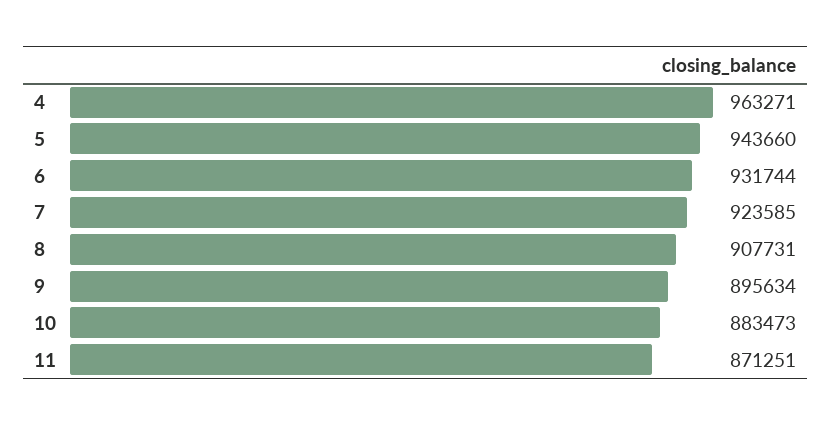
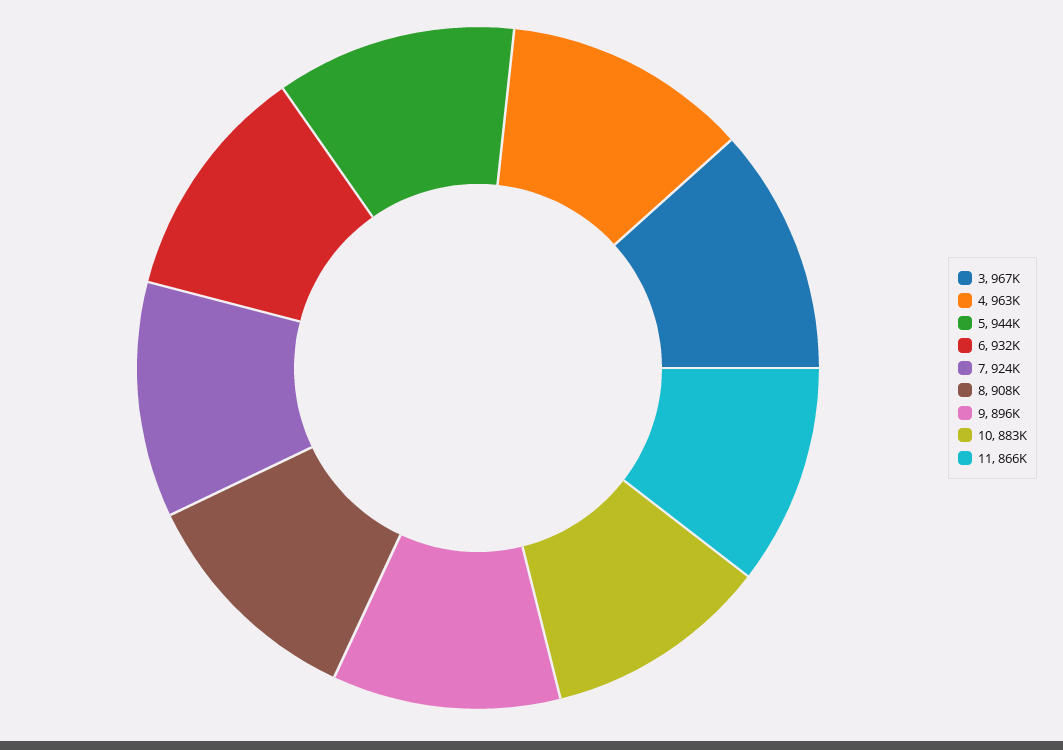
  {
    "4": 963271,
    "5": 943660,
    "6": 931744,
    "7": 923585,
    "8": 907731,
    "9": 895634,
    "10": 883473,
-   "11": 871251
+   "11": 866000,
+   "3": 967000
  }

